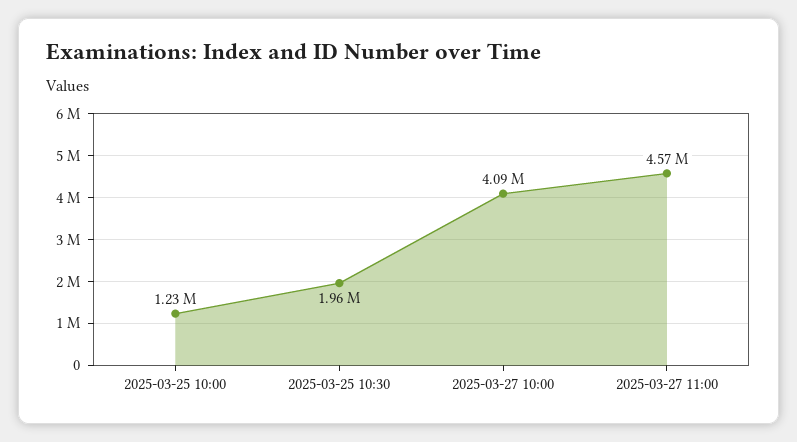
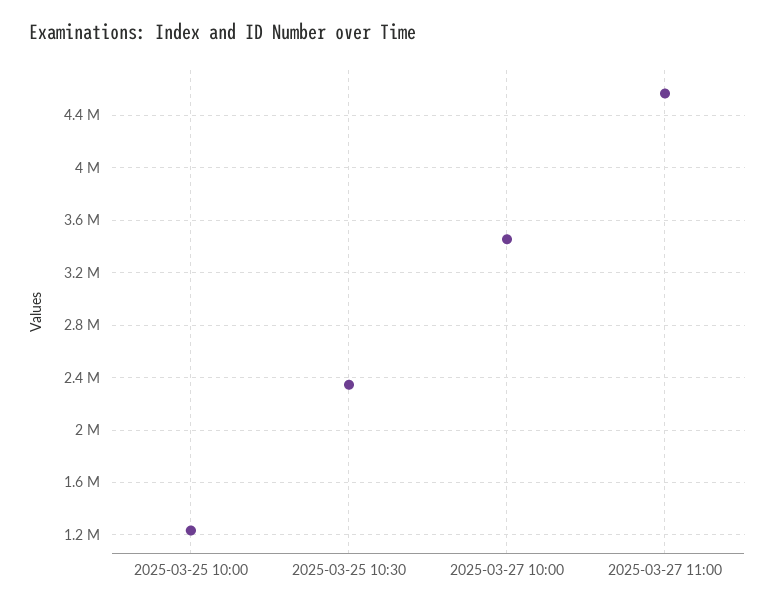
  {
    "2025-03-25 10:00": 1230000,
-   "2025-03-25 10:30": 1960000,
+   "2025-03-25 10:30": 2350000,
-   "2025-03-27 10:00": 4090000,
+   "2025-03-27 10:00": 3450000,
    "2025-03-27 11:00": 4570000
  }

